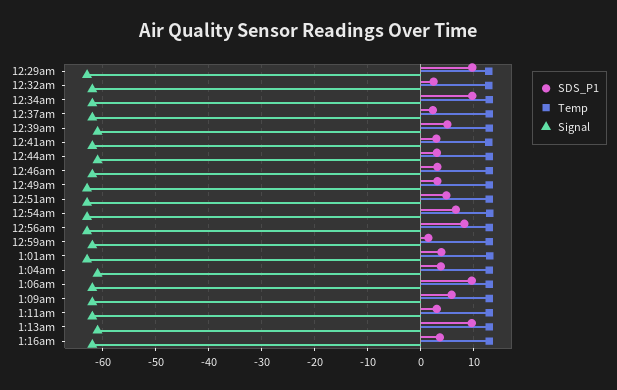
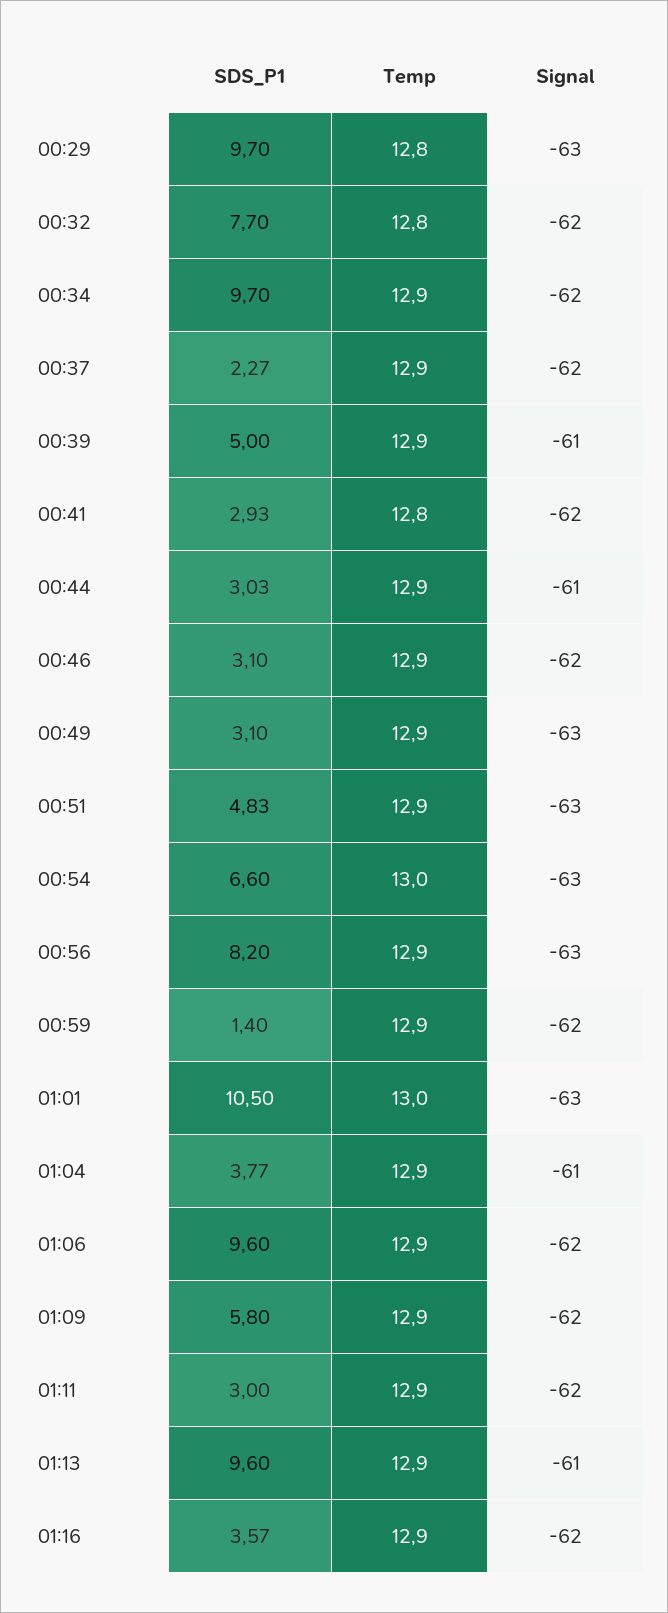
  {
    "SDS_P1": {
      "12:29am": 9.7,
-     "12:32am": 2,
+     "12:32am": 7.7,
      "12:34am": 9.7,
      "12:37am": 2.27,
      "12:39am": 5,
      "12:41am": 2.93,
      "12:44am": 3.03,
      "12:46am": 3.1,
      "12:49am": 3.1,
      "12:51am": 4.83,
      "12:54am": 6.6,
      "12:56am": 8.2,
      "12:59am": 1.4,
-     "1:01am": 4,
+     "1:01am": 10.5,
      "1:04am": 3.77,
      "1:06am": 9.6,
      "1:09am": 5.8,
      "1:11am": 3,
      "1:13am": 9.6,
      "1:16am": 3.57
    },
    "Temp": {
      "12:29am": 12.8,
      "12:32am": 12.8,
      "12:34am": 12.9,
      "12:37am": 12.9,
      "12:39am": 12.9,
      "12:41am": 12.8,
      "12:44am": 12.9,
      "12:46am": 12.9,
      "12:49am": 12.9,
      "12:51am": 12.9,
      "12:54am": 13,
      "12:56am": 12.9,
      "12:59am": 12.9,
      "1:01am": 13,
      "1:04am": 12.9,
      "1:06am": 12.9,
      "1:09am": 12.9,
      "1:11am": 12.9,
      "1:13am": 12.9,
      "1:16am": 12.9
    },
    "Signal": {
      "12:29am": -63,
      "12:32am": -62,
      "12:34am": -62,
      "12:37am": -62,
      "12:39am": -61,
      "12:41am": -62,
      "12:44am": -61,
      "12:46am": -62,
      "12:49am": -63,
      "12:51am": -63,
      "12:54am": -63,
      "12:56am": -63,
      "12:59am": -62,
      "1:01am": -63,
      "1:04am": -61,
      "1:06am": -62,
      "1:09am": -62,
      "1:11am": -62,
      "1:13am": -61,
      "1:16am": -62
    }
  }

